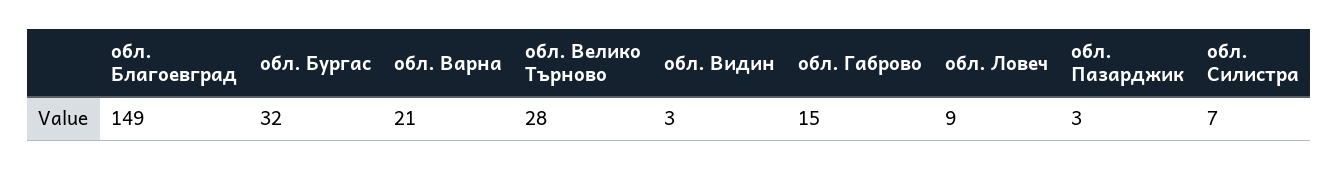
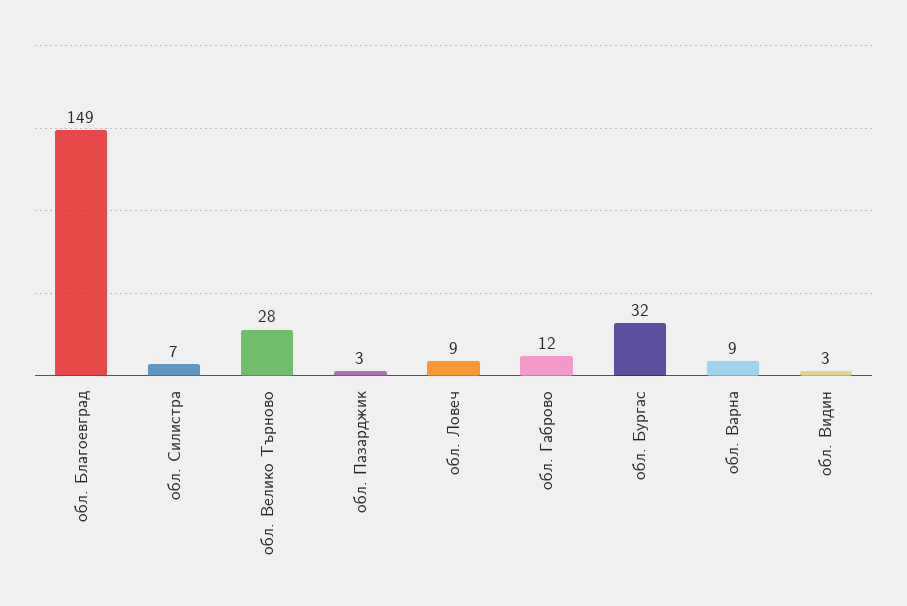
  {
    "обл. Благоевград": 149,
    "обл. Бургас": 32,
-   "обл. Варна": 21,
+   "обл. Варна": 9,
    "обл. Велико Търново": 28,
    "обл. Видин": 3,
-   "обл. Габрово": 15,
+   "обл. Габрово": 12,
    "обл. Ловеч": 9,
    "обл. Пазарджик": 3,
    "обл. Силистра": 7
  }

